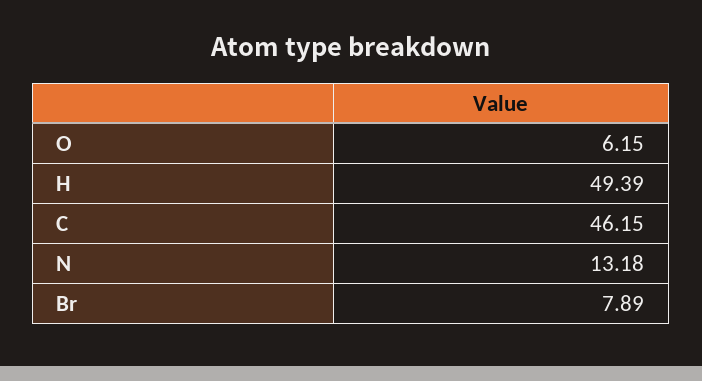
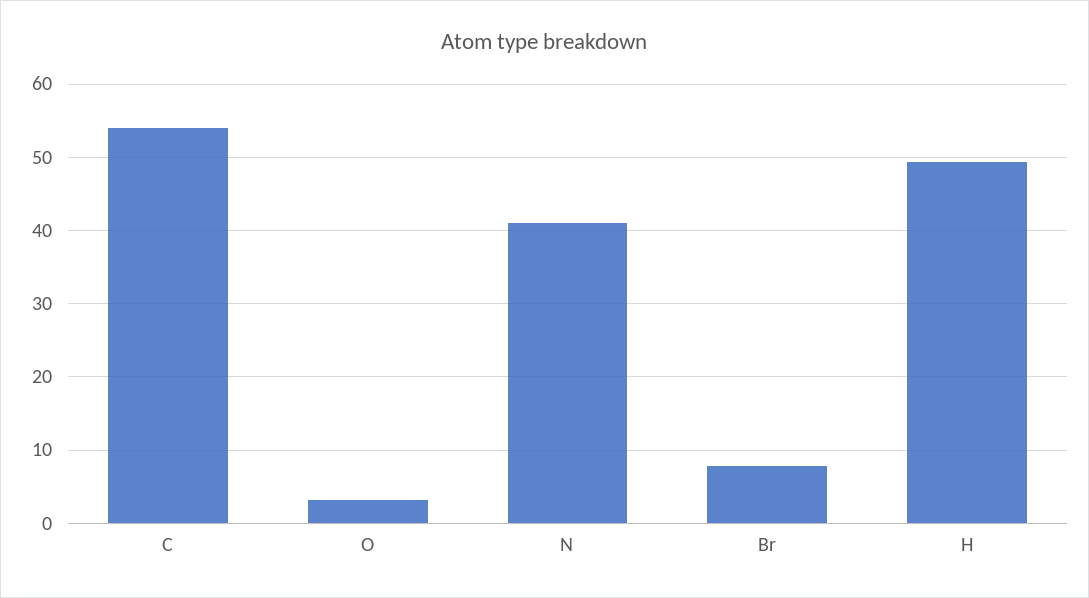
  {
-   "O": 6.15,
+   "O": 3,
    "H": 49.39,
-   "C": 46.15,
+   "C": 54,
-   "N": 13.18,
+   "N": 41,
    "Br": 7.89
  }

